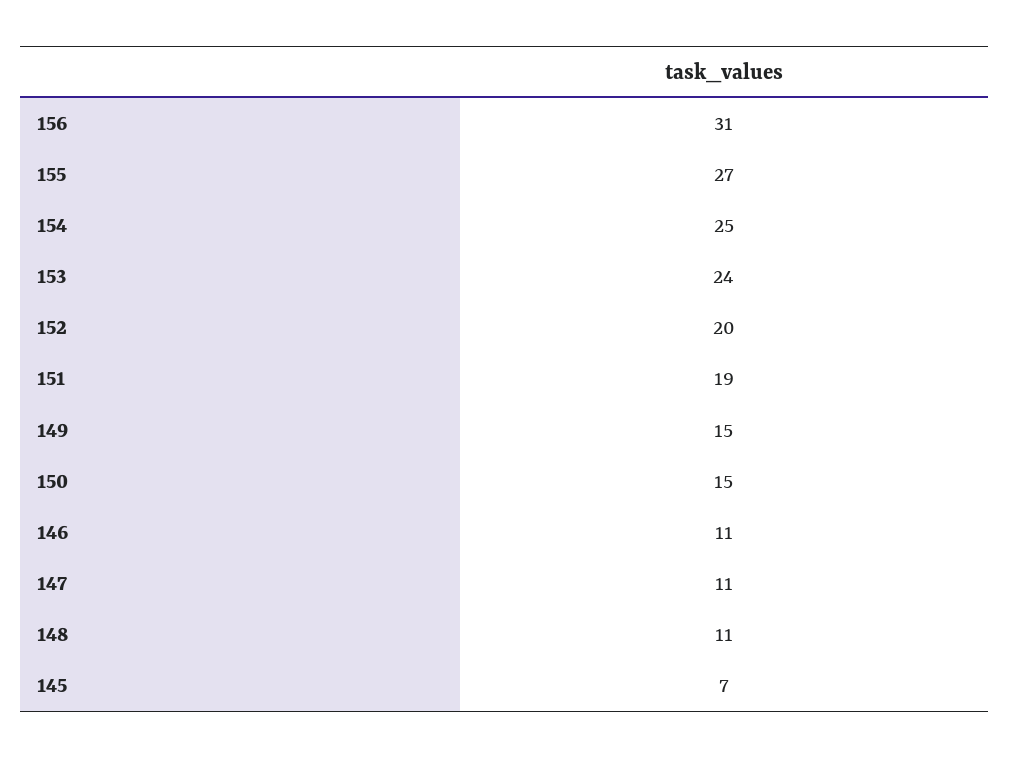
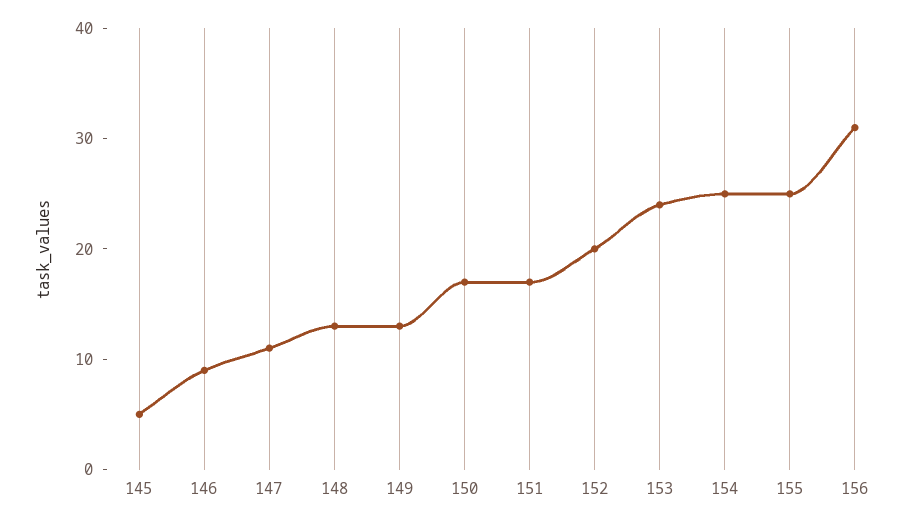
  {
    "156": 31,
-   "155": 27,
+   "155": 25,
    "154": 25,
    "153": 24,
    "152": 20,
-   "151": 19,
+   "151": 17,
-   "149": 15,
+   "149": 13,
-   "150": 15,
+   "150": 17,
-   "146": 11,
+   "146": 9,
    "147": 11,
-   "148": 11,
+   "148": 13,
-   "145": 7
+   "145": 5
  }

